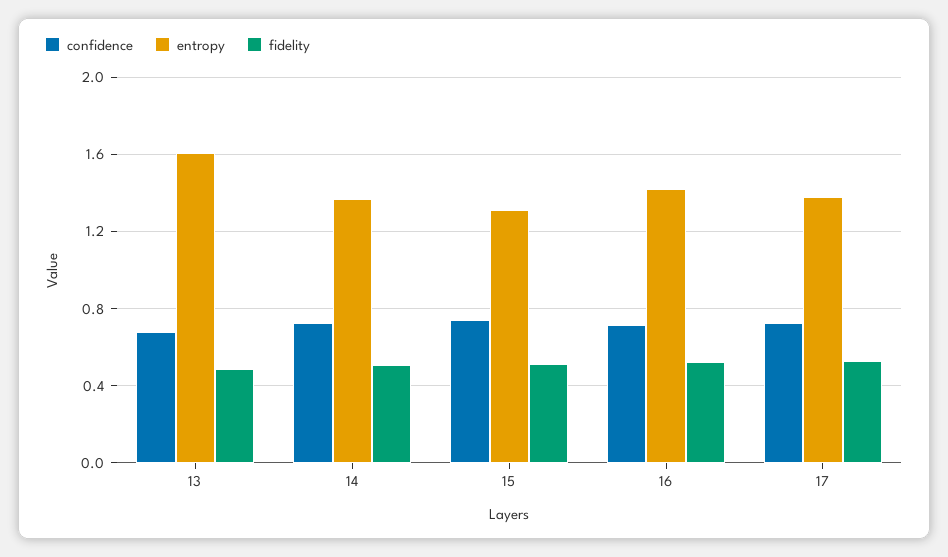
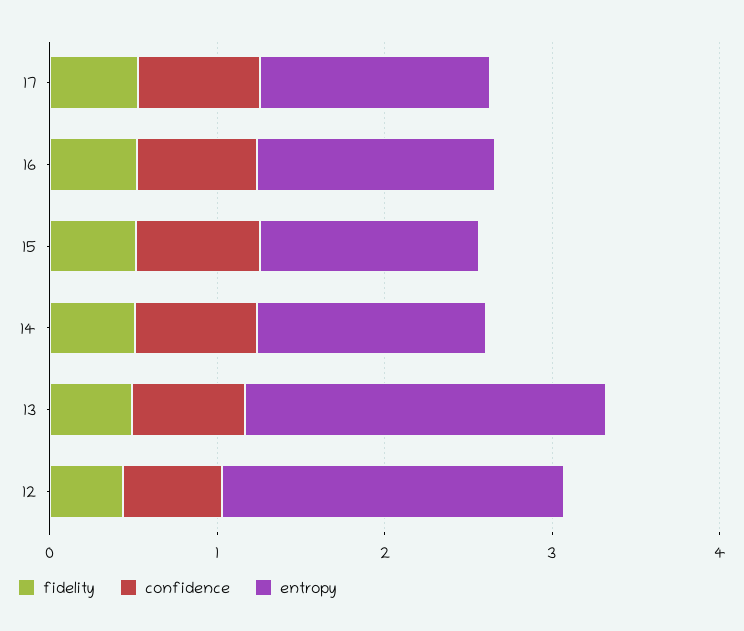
  {
    "confidence": {
      "13": 0.7,
      "14": 0.75,
      "15": 0.75,
      "16": 0.7,
-     "17": 0.7
+     "17": 0.7,
+     "12": 0.6
    },
    "entropy": {
-     "13": 1.6,
+     "13": 2.2,
      "14": 1.35,
      "15": 1.3,
      "16": 1.4,
-     "17": 1.4
+     "17": 1.4,
+     "12": 2
    },
    "fidelity": {
      "13": 0.5,
      "14": 0.5,
      "15": 0.5,
      "16": 0.5,
-     "17": 0.55
+     "17": 0.55,
+     "12": 0.4
    }
  }

